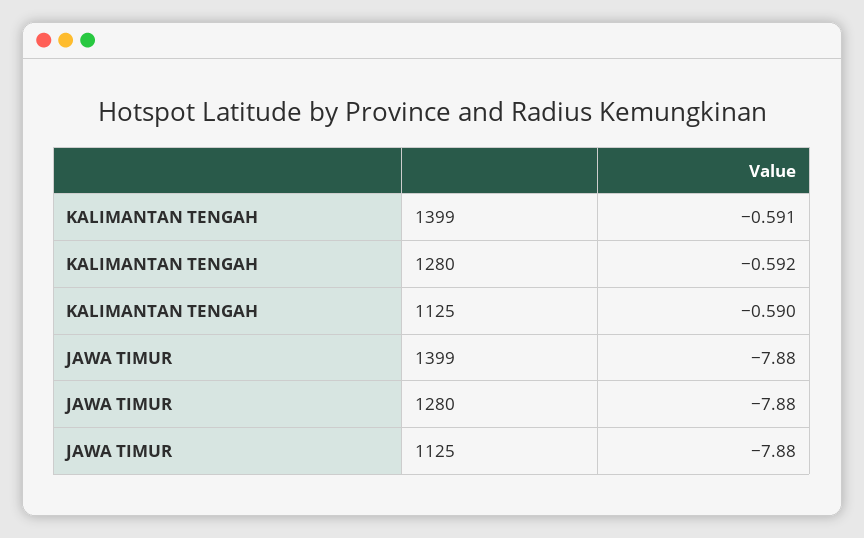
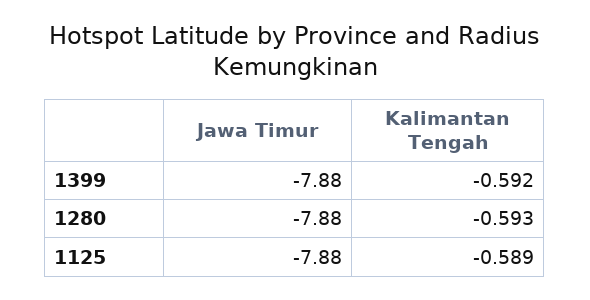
  {
    "KALIMANTAN TENGAH": {
-     "1399": -0.591,
+     "1399": -0.592,
-     "1280": -0.592,
+     "1280": -0.593,
-     "1125": -0.59
+     "1125": -0.589
    },
    "JAWA TIMUR": {
      "1399": -7.88,
      "1280": -7.88,
      "1125": -7.88
    }
  }

